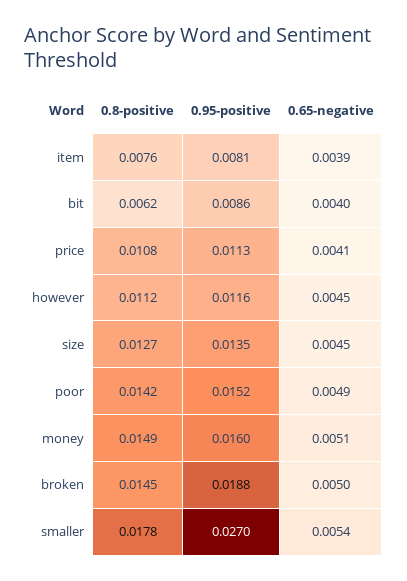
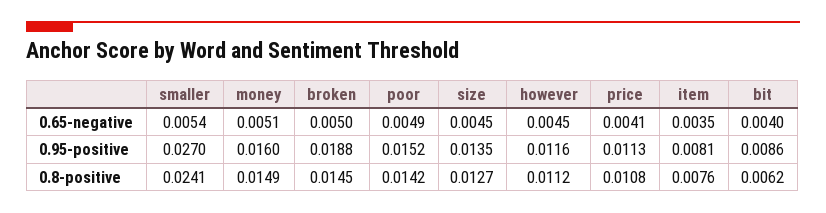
  {
    "0.8-positive": {
      "item": 0.0076,
      "bit": 0.0062,
      "price": 0.0108,
      "however": 0.0112,
      "size": 0.0127,
      "poor": 0.0142,
      "money": 0.0149,
      "broken": 0.0145,
-     "smaller": 0.0178
+     "smaller": 0.0241
    },
    "0.95-positive": {
      "item": 0.0081,
      "bit": 0.0086,
      "price": 0.0113,
      "however": 0.0116,
      "size": 0.0135,
      "poor": 0.0152,
      "money": 0.016,
      "broken": 0.0188,
      "smaller": 0.027
    },
    "0.65-negative": {
-     "item": 0.0039,
+     "item": 0.0035,
      "bit": 0.004,
      "price": 0.0041,
      "however": 0.0045,
      "size": 0.0045,
      "poor": 0.0049,
      "money": 0.0051,
      "broken": 0.005,
      "smaller": 0.0054
    }
  }

